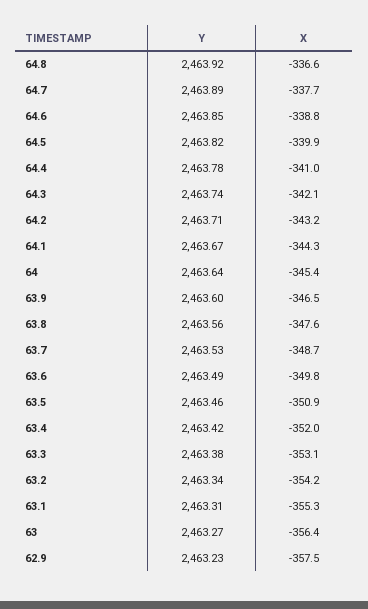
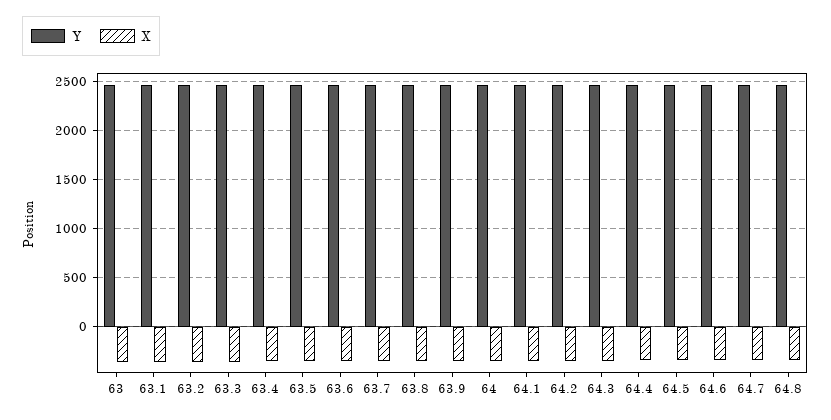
  {
    "Y": {
      "64.8": 2463.92,
      "64.7": 2463.89,
      "64.6": 2463.85,
      "64.5": 2463.82,
      "64.4": 2463.78,
      "64.3": 2463.74,
      "64.2": 2463.71,
      "64.1": 2463.67,
      "64": 2463.64,
      "63.9": 2463.6,
      "63.8": 2463.56,
      "63.7": 2463.53,
      "63.6": 2463.49,
      "63.5": 2463.46,
      "63.4": 2463.42,
      "63.3": 2463.38,
      "63.2": 2463.34,
      "63.1": 2463.31,
-     "63": 2463.27,
+     "63": 2463.27
-     "62.9": 2463.23
    },
    "X": {
      "64.8": -336.6,
      "64.7": -337.7,
      "64.6": -338.8,
      "64.5": -339.9,
      "64.4": -341,
      "64.3": -342.1,
      "64.2": -343.2,
      "64.1": -344.3,
      "64": -345.4,
      "63.9": -346.5,
      "63.8": -347.6,
      "63.7": -348.7,
      "63.6": -349.8,
      "63.5": -350.9,
      "63.4": -352,
      "63.3": -353.1,
      "63.2": -354.2,
      "63.1": -355.3,
-     "63": -356.4,
+     "63": -356.4
-     "62.9": -357.5
    }
  }

